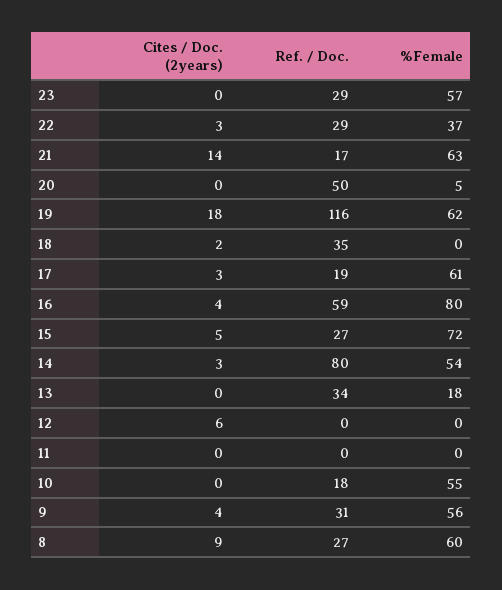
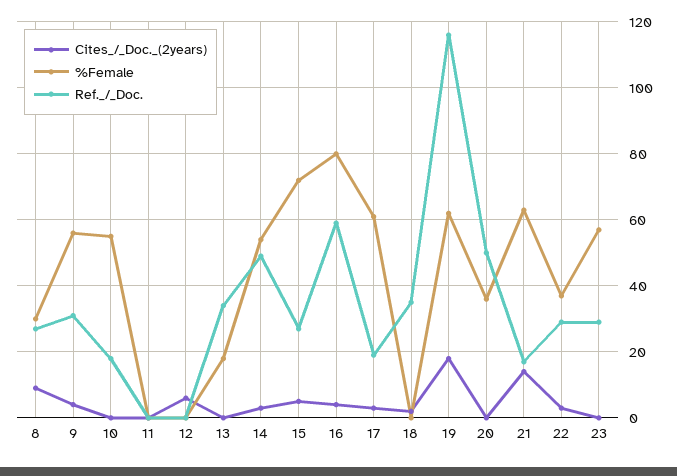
  {
    "Cites / Doc. (2years)": {
      "23": 0,
      "22": 3,
      "21": 14,
      "20": 0,
      "19": 18,
      "18": 2,
      "17": 3,
      "16": 4,
      "15": 5,
      "14": 3,
      "13": 0,
      "12": 6,
      "11": 0,
      "10": 0,
      "9": 4,
      "8": 9
    },
    "Ref. / Doc.": {
      "23": 29,
      "22": 29,
      "21": 17,
      "20": 50,
      "19": 116,
      "18": 35,
      "17": 19,
      "16": 59,
      "15": 27,
-     "14": 80,
+     "14": 50,
      "13": 34,
      "12": 0,
      "11": 0,
      "10": 18,
      "9": 31,
      "8": 27
    },
    "%Female": {
      "23": 57,
      "22": 37,
      "21": 63,
-     "20": 5,
+     "20": 35,
      "19": 62,
      "18": 0,
      "17": 61,
      "16": 80,
      "15": 72,
      "14": 54,
      "13": 18,
      "12": 0,
      "11": 0,
      "10": 55,
      "9": 56,
-     "8": 60
+     "8": 30
    }
  }

